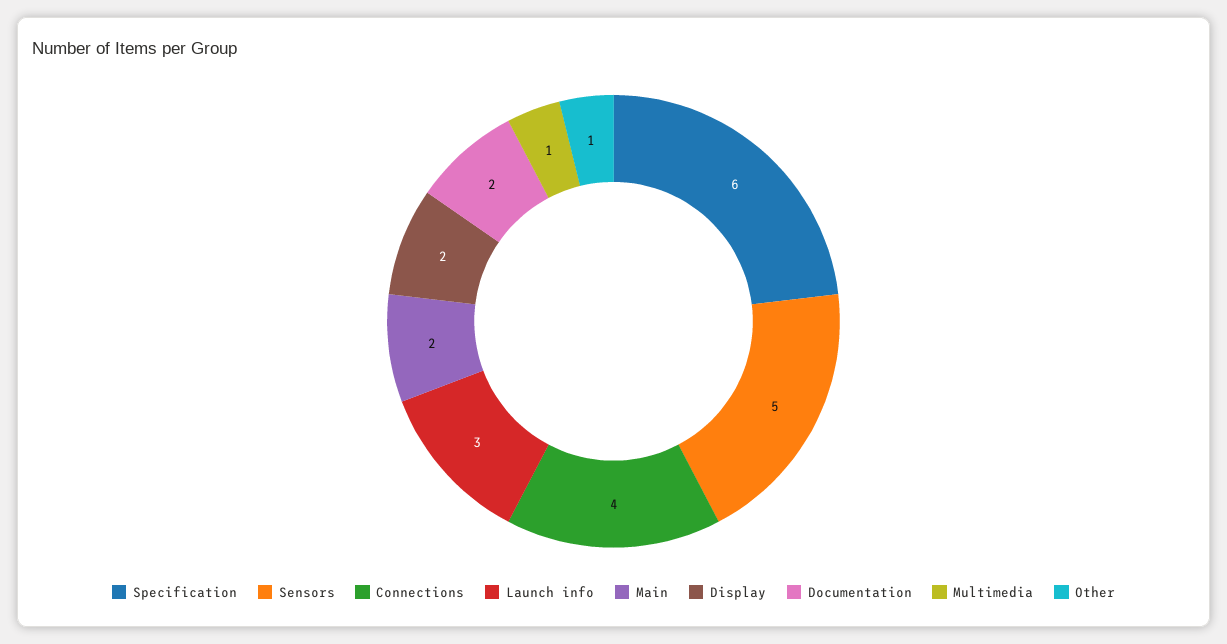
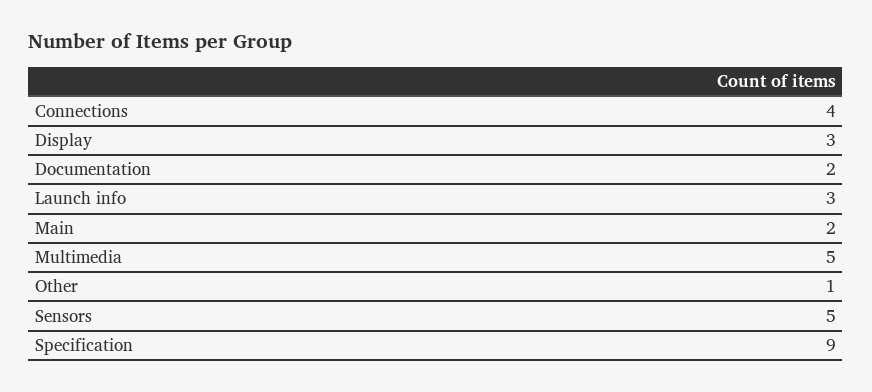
  {
-   "Specification": 6,
+   "Specification": 9,
    "Sensors": 5,
    "Connections": 4,
    "Launch info": 3,
    "Main": 2,
-   "Display": 2,
+   "Display": 3,
    "Documentation": 2,
-   "Multimedia": 1,
+   "Multimedia": 5,
    "Other": 1
  }

